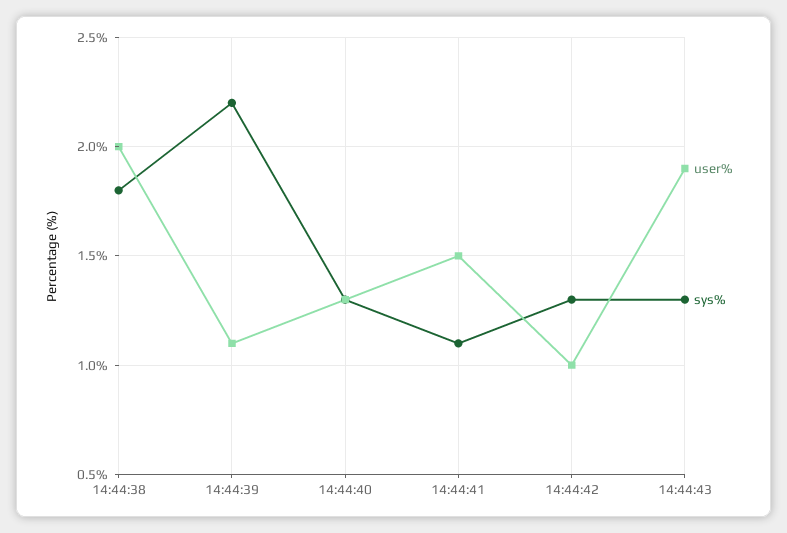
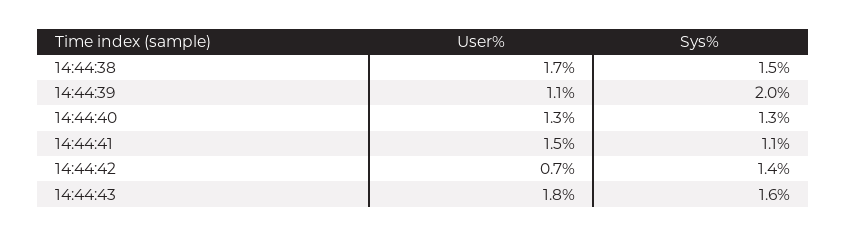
  {
    "user%": {
-     "14:44:38": 2,
+     "14:44:38": 1.7,
      "14:44:39": 1.1,
      "14:44:40": 1.3,
      "14:44:41": 1.5,
-     "14:44:42": 1,
+     "14:44:42": 0.7,
-     "14:44:43": 1.9
+     "14:44:43": 1.8
    },
    "sys%": {
-     "14:44:38": 1.8,
+     "14:44:38": 1.5,
-     "14:44:39": 2.2,
+     "14:44:39": 2,
      "14:44:40": 1.3,
      "14:44:41": 1.1,
-     "14:44:42": 1.3,
+     "14:44:42": 1.4,
-     "14:44:43": 1.3
+     "14:44:43": 1.6
    }
  }

